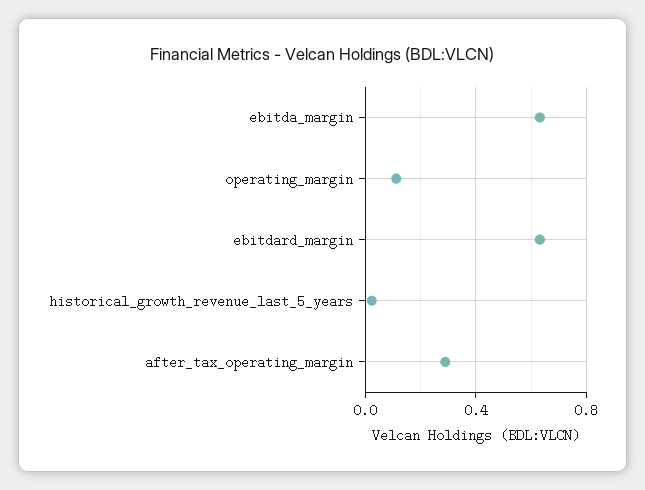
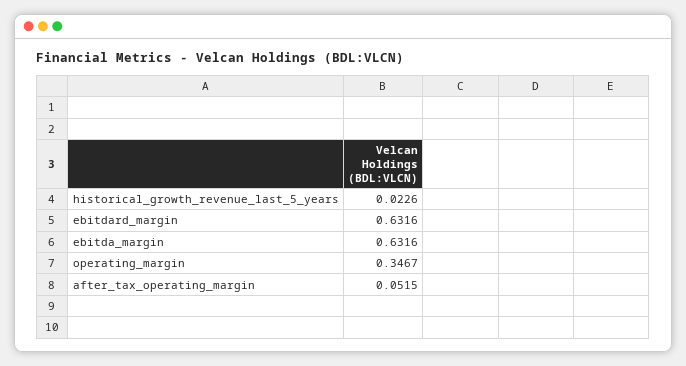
  {
    "ebitda_margin": 0.6316,
-   "operating_margin": 0.1,
+   "operating_margin": 0.3467,
    "ebitdard_margin": 0.6316,
    "historical_growth_revenue_last_5_years": 0.0226,
-   "after_tax_operating_margin": 0.3
+   "after_tax_operating_margin": 0.0515
  }

